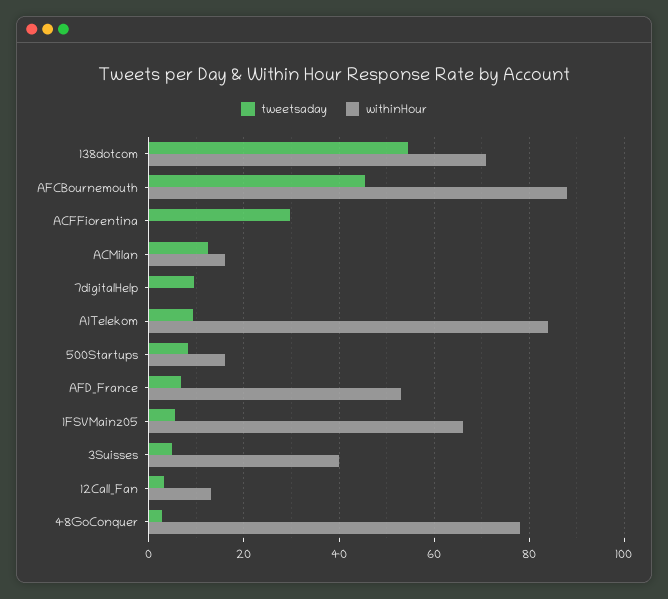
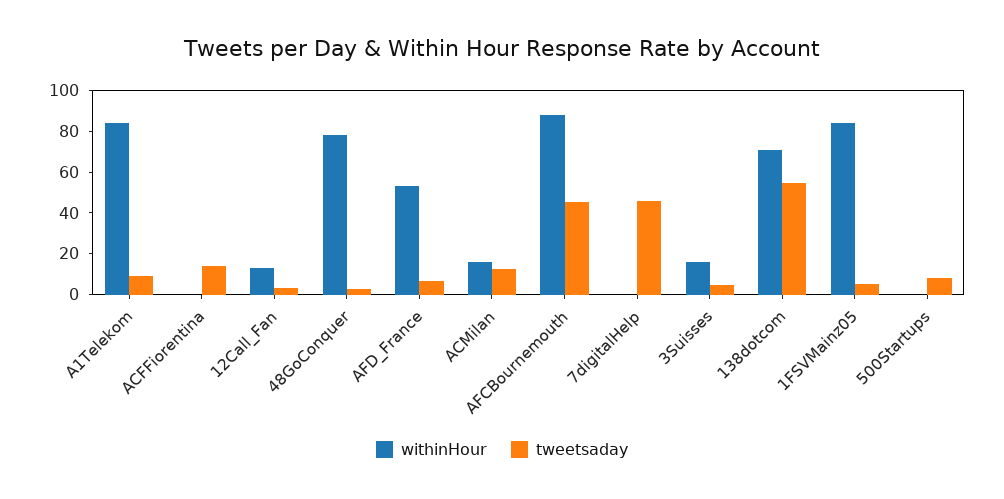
  {
    "tweetsaday": {
      "138dotcom": 54,
      "AFCBournemouth": 46,
-     "ACFFiorentina": 30,
+     "ACFFiorentina": 15,
      "ACMilan": 12,
-     "7digitalHelp": 10,
+     "7digitalHelp": 45,
      "A1Telekom": 10,
      "500Startups": 8,
      "AFD_France": 6,
      "1FSVMainz05": 6,
      "3Suisses": 4,
      "12Call_Fan": 4,
      "48GoConquer": 2
    },
    "withinHour": {
      "138dotcom": 72,
      "AFCBournemouth": 88,
      "ACFFiorentina": 0,
      "ACMilan": 16,
      "7digitalHelp": 0,
      "A1Telekom": 84,
-     "500Startups": 16,
+     "500Startups": 0,
      "AFD_France": 54,
-     "1FSVMainz05": 66,
+     "1FSVMainz05": 85,
-     "3Suisses": 40,
+     "3Suisses": 15,
      "12Call_Fan": 14,
      "48GoConquer": 78
    }
  }

